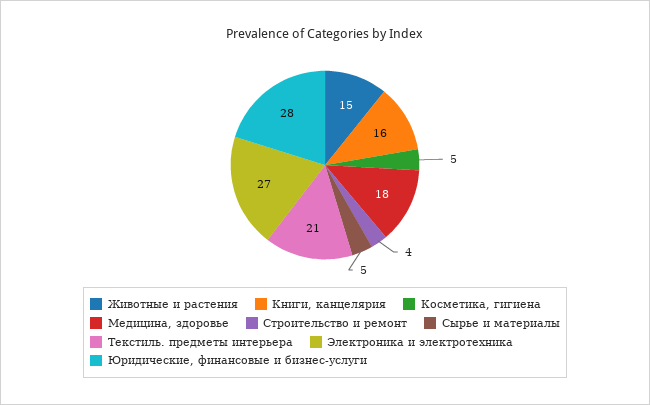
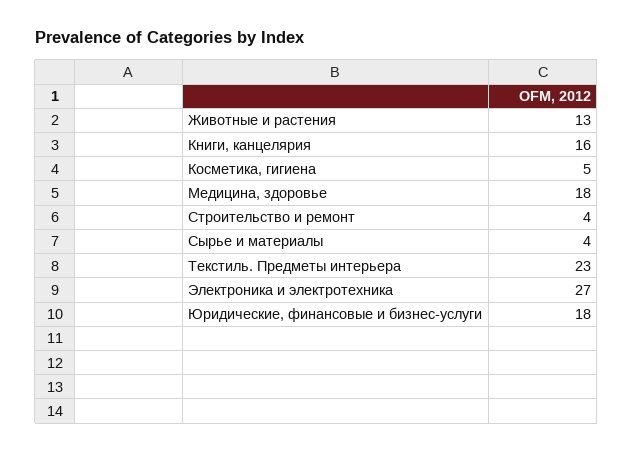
  {
-   "Животные и растения": 15,
+   "Животные и растения": 13,
    "Книги, канцелярия": 16,
    "Косметика, гигиена": 5,
    "Медицина, здоровье": 18,
    "Строительство и ремонт": 4,
-   "Сырье и материалы": 5,
+   "Сырье и материалы": 4,
-   "Текстиль. предметы интерьера": 21,
+   "Текстиль. предметы интерьера": 23,
    "Электроника и электротехника": 27,
-   "Юридические, финансовые и бизнес-услуги": 28
+   "Юридические, финансовые и бизнес-услуги": 18
  }

